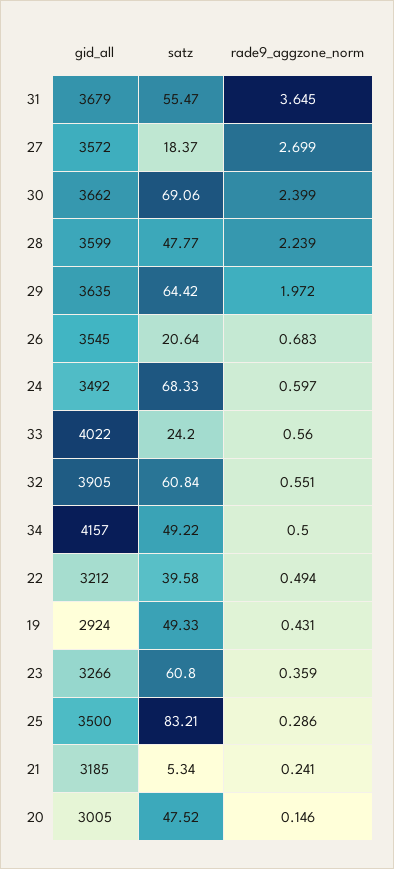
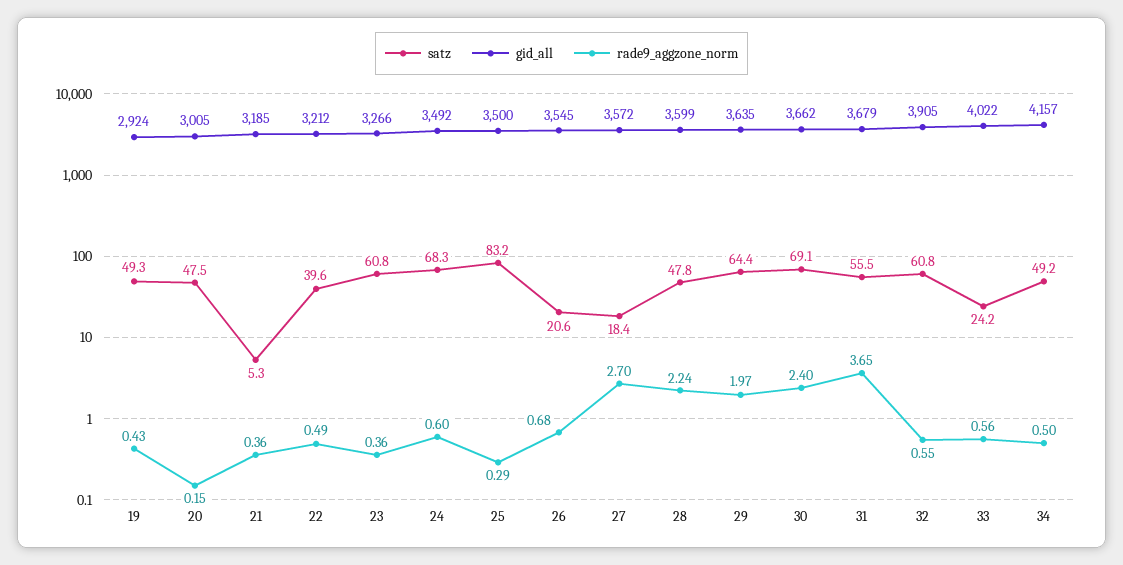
  {
    "gid_all": {
      "31": 3679,
      "27": 3572,
      "30": 3662,
      "28": 3599,
      "29": 3635,
      "26": 3545,
      "24": 3492,
      "33": 4022,
      "32": 3905,
      "34": 4157,
      "22": 3212,
      "19": 2924,
      "23": 3266,
      "25": 3500,
      "21": 3185,
      "20": 3005
    },
    "satz": {
      "31": 55.47,
      "27": 18.37,
      "30": 69.06,
      "28": 47.77,
      "29": 64.42,
      "26": 20.64,
      "24": 68.33,
      "33": 24.2,
      "32": 60.84,
      "34": 49.22,
      "22": 39.58,
      "19": 49.33,
      "23": 60.8,
      "25": 83.21,
      "21": 5.34,
      "20": 47.52
    },
    "rade9_aggzone_norm": {
      "31": 3.645,
      "27": 2.699,
      "30": 2.399,
      "28": 2.239,
      "29": 1.972,
      "26": 0.683,
      "24": 0.597,
      "33": 0.56,
      "32": 0.551,
      "34": 0.5,
      "22": 0.494,
      "19": 0.431,
      "23": 0.359,
      "25": 0.286,
-     "21": 0.241,
+     "21": 0.36,
      "20": 0.146
    }
  }

